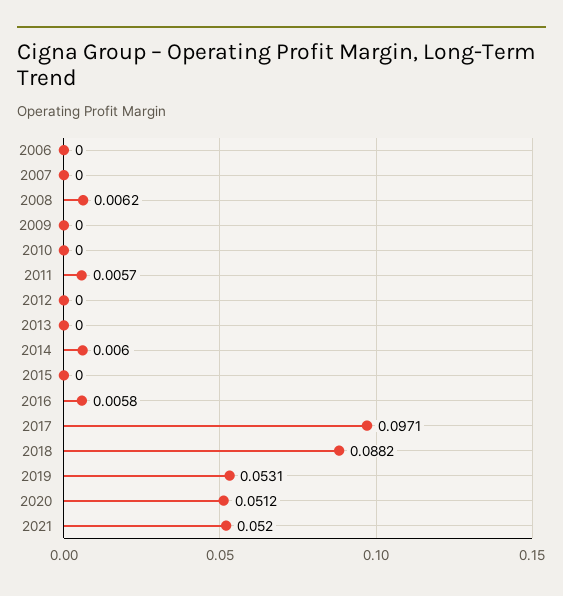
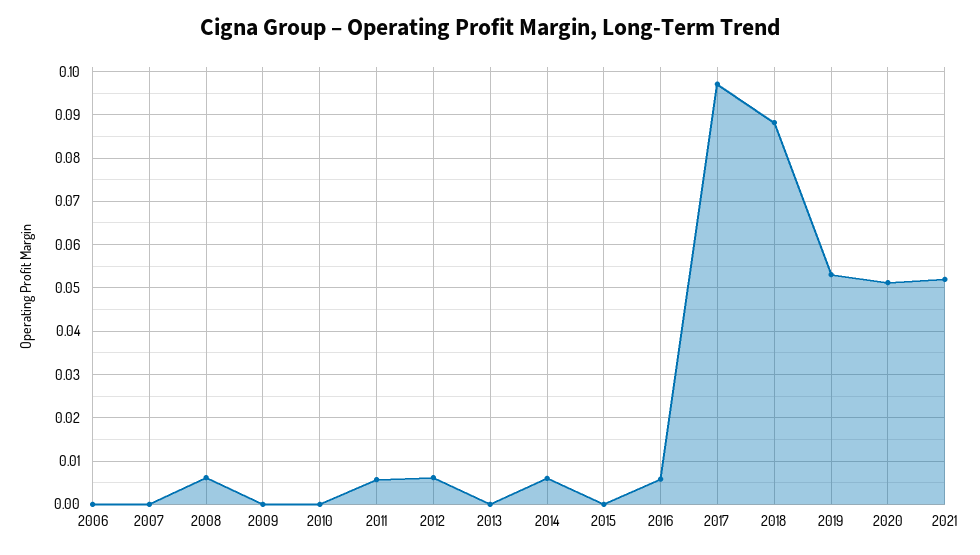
  {
    "2006": 0,
    "2007": 0,
    "2008": 0.0062,
    "2009": 0,
    "2010": 0,
    "2011": 0.0057,
-   "2012": 0,
+   "2012": 0.006,
    "2013": 0,
    "2014": 0.006,
    "2015": 0,
    "2016": 0.0058,
    "2017": 0.0971,
    "2018": 0.0882,
    "2019": 0.0531,
    "2020": 0.0512,
    "2021": 0.052
  }

